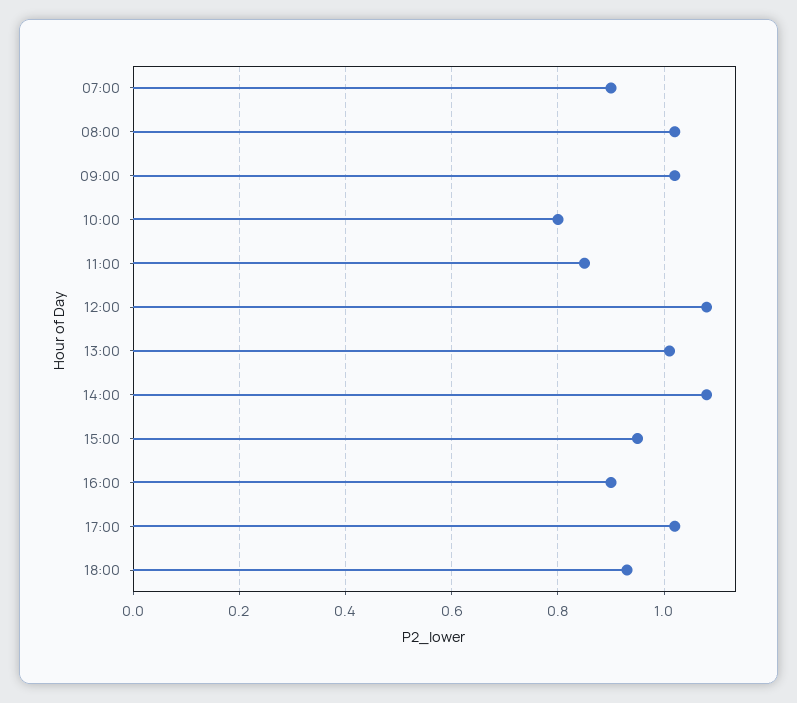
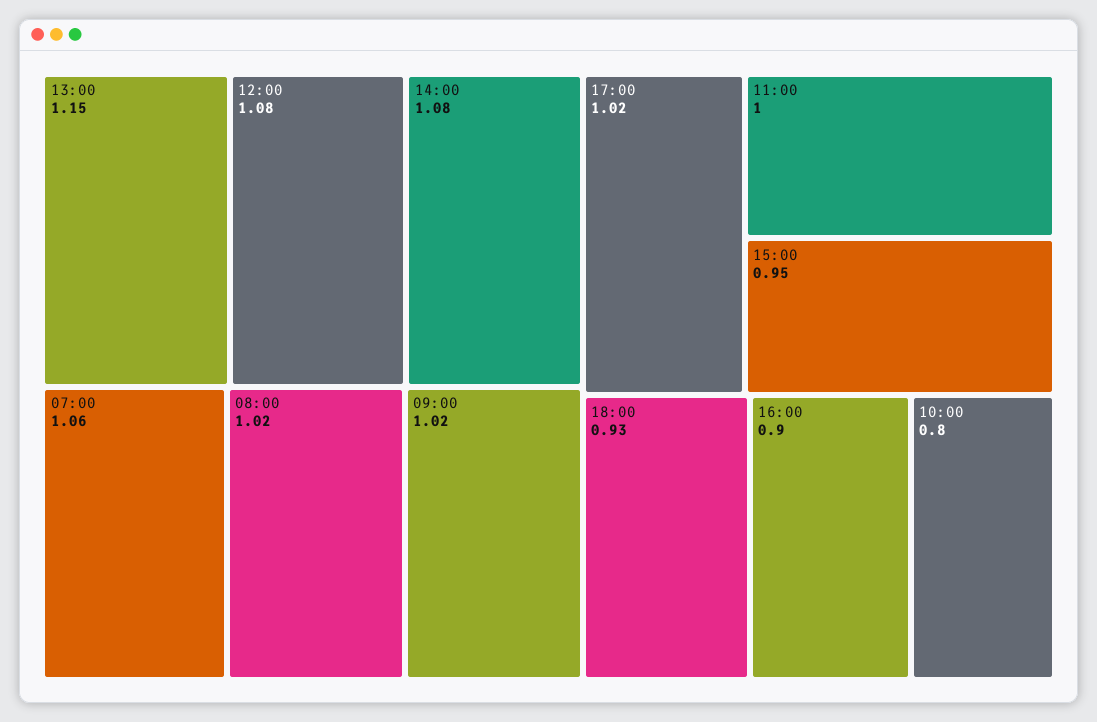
  {
-   "07:00": 0.9,
+   "07:00": 1.06,
    "08:00": 1.02,
    "09:00": 1.02,
    "10:00": 0.8,
-   "11:00": 0.85,
+   "11:00": 1,
    "12:00": 1.08,
-   "13:00": 1,
+   "13:00": 1.15,
    "14:00": 1.08,
    "15:00": 0.95,
    "16:00": 0.9,
    "17:00": 1.02,
    "18:00": 0.93
  }

